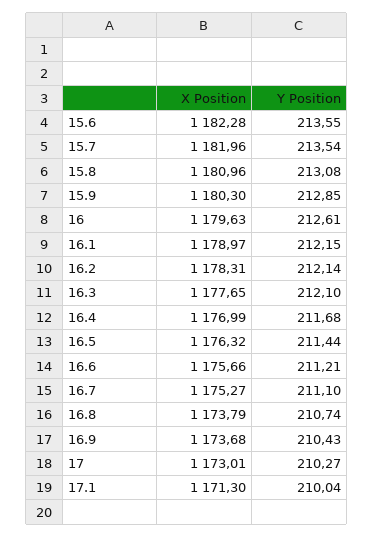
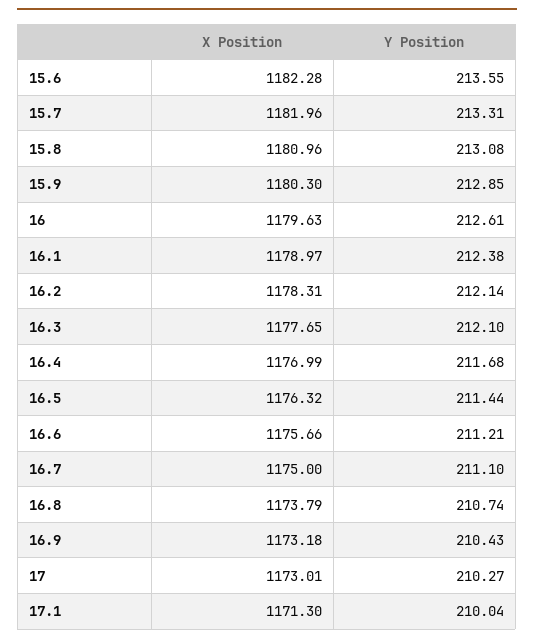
  {
    "X Position": {
      "15.6": 1182.28,
      "15.7": 1181.96,
      "15.8": 1180.96,
      "15.9": 1180.3,
      "16": 1179.63,
      "16.1": 1178.97,
      "16.2": 1178.31,
      "16.3": 1177.65,
      "16.4": 1176.99,
      "16.5": 1176.32,
      "16.6": 1175.66,
-     "16.7": 1175.27,
+     "16.7": 1175,
      "16.8": 1173.79,
-     "16.9": 1173.68,
+     "16.9": 1173.18,
      "17": 1173.01,
      "17.1": 1171.3
    },
    "Y Position": {
      "15.6": 213.55,
-     "15.7": 213.54,
+     "15.7": 213.31,
      "15.8": 213.08,
      "15.9": 212.85,
      "16": 212.61,
-     "16.1": 212.15,
+     "16.1": 212.38,
      "16.2": 212.14,
      "16.3": 212.1,
      "16.4": 211.68,
      "16.5": 211.44,
      "16.6": 211.21,
      "16.7": 211.1,
      "16.8": 210.74,
      "16.9": 210.43,
      "17": 210.27,
      "17.1": 210.04
    }
  }

